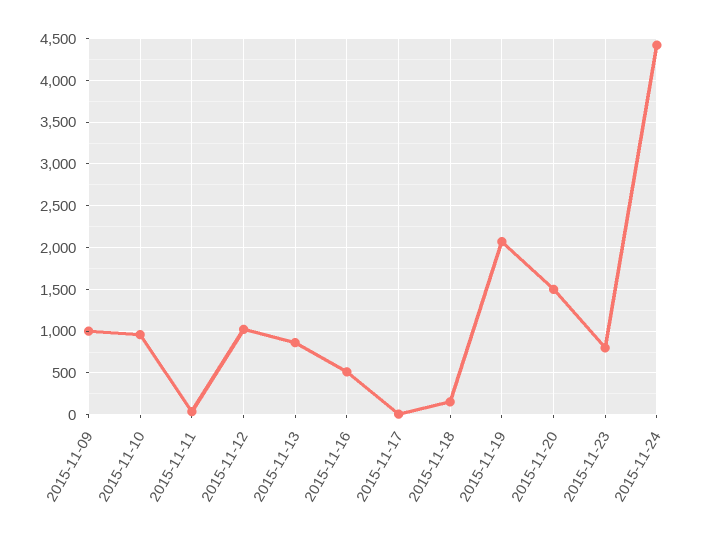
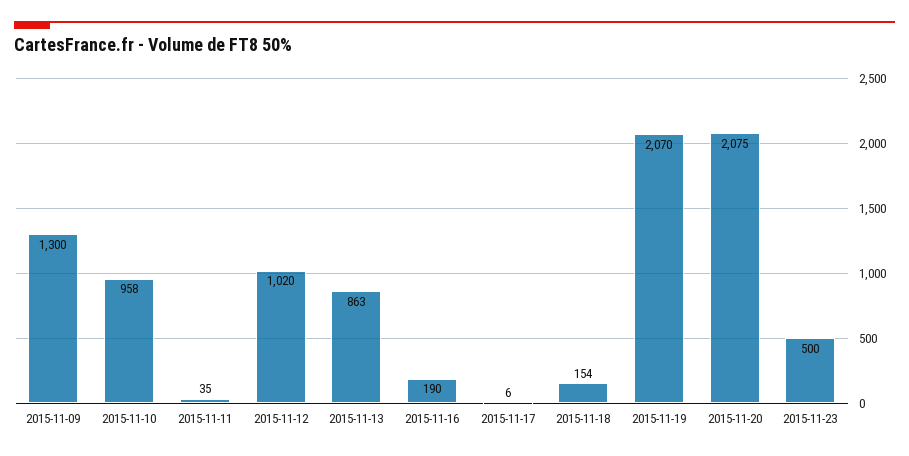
  {
-   "2015-11-09": 1000,
+   "2015-11-09": 1300,
    "2015-11-10": 958,
    "2015-11-11": 35,
    "2015-11-12": 1020,
    "2015-11-13": 863,
-   "2015-11-16": 500,
+   "2015-11-16": 190,
    "2015-11-17": 6,
    "2015-11-18": 154,
    "2015-11-19": 2070,
-   "2015-11-20": 1500,
+   "2015-11-20": 2075,
-   "2015-11-23": 800,
+   "2015-11-23": 500
-   "2015-11-24": 4400
  }

